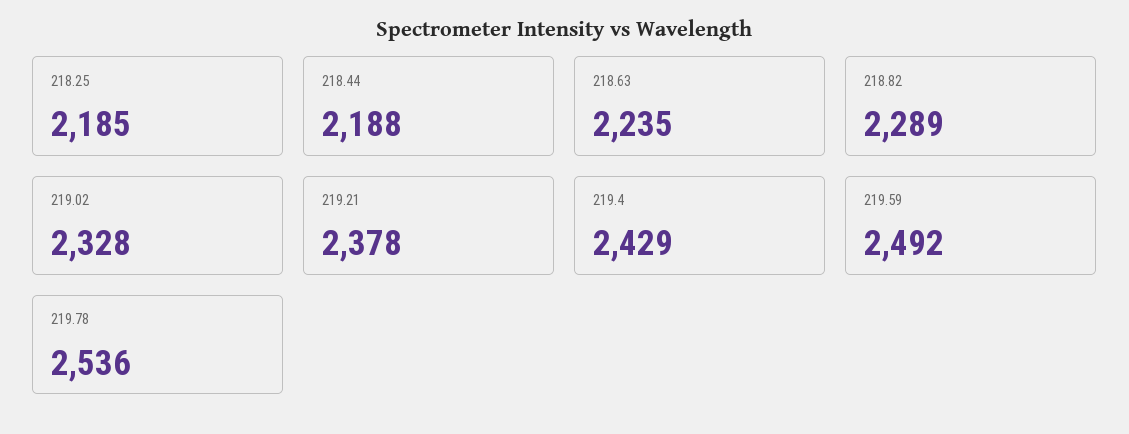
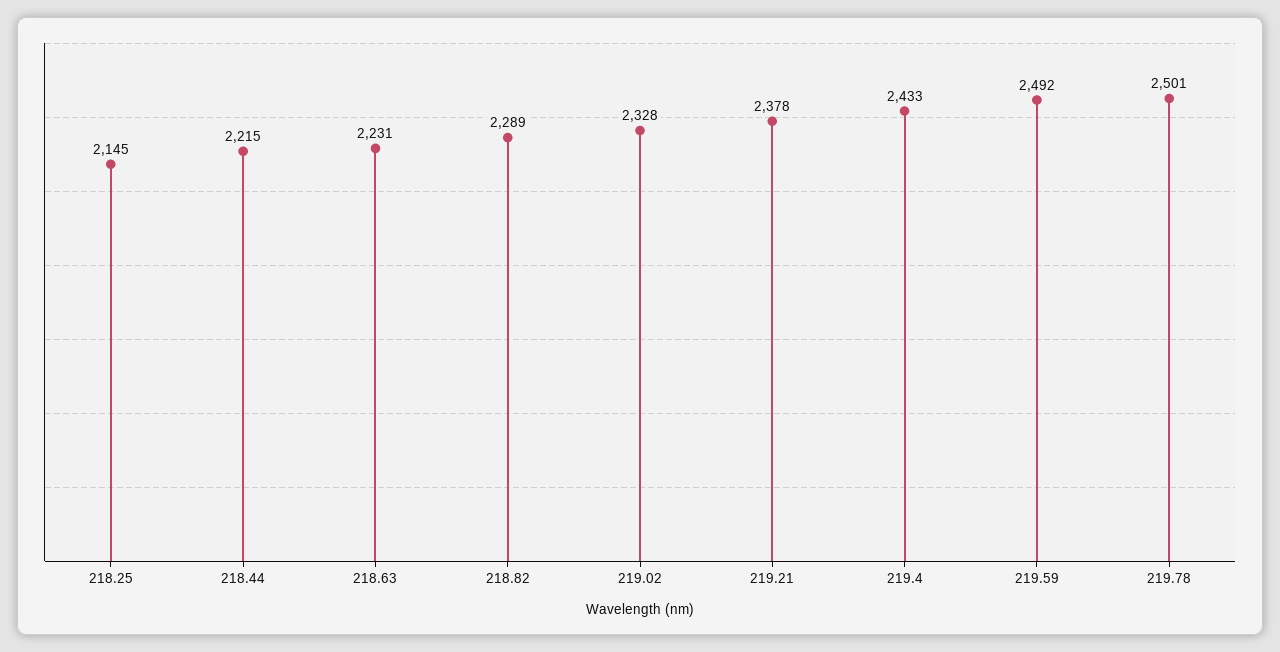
  {
-   "218.25": 2185,
+   "218.25": 2145,
-   "218.44": 2188,
+   "218.44": 2215,
-   "218.63": 2235,
+   "218.63": 2231,
    "218.82": 2289,
    "219.02": 2328,
    "219.21": 2378,
-   "219.4": 2429,
+   "219.4": 2433,
    "219.59": 2492,
-   "219.78": 2536
+   "219.78": 2501
  }

